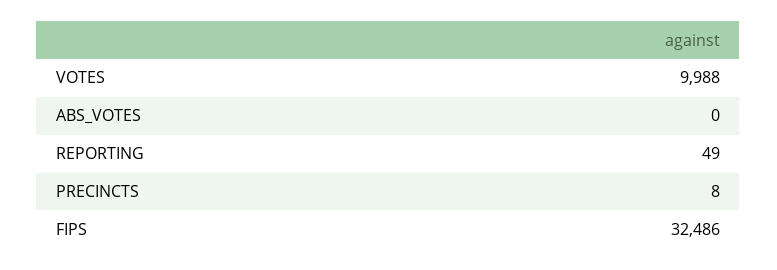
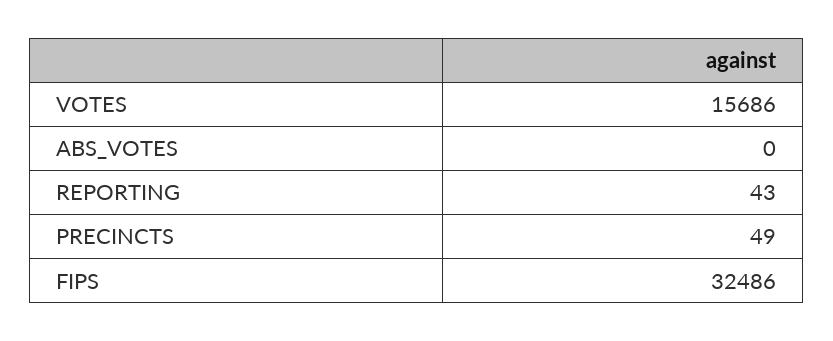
  {
-   "VOTES": 9988,
+   "VOTES": 15686,
    "ABS_VOTES": 0,
-   "REPORTING": 49,
+   "REPORTING": 43,
-   "PRECINCTS": 8,
+   "PRECINCTS": 49,
    "FIPS": 32486
  }

